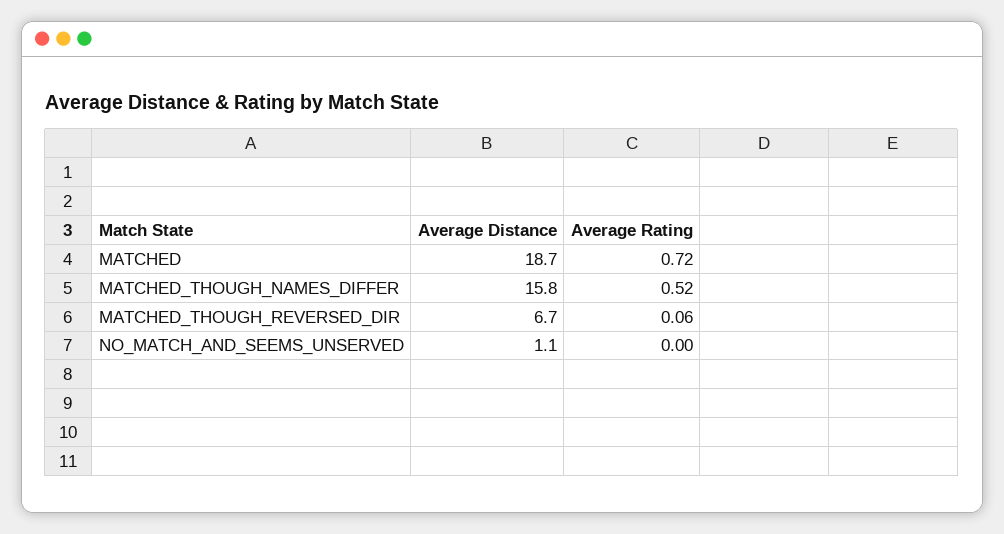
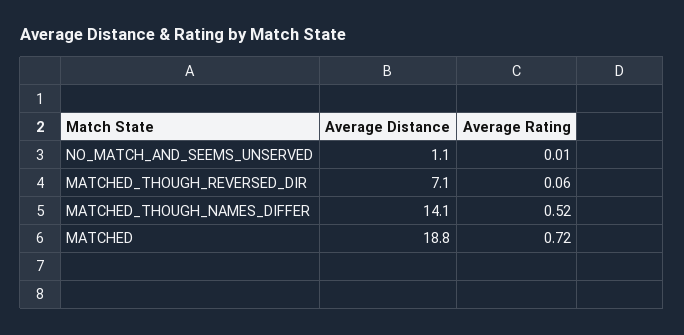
  {
    "Average Distance": {
-     "MATCHED": 18.7,
+     "MATCHED": 18.8,
-     "MATCHED_THOUGH_NAMES_DIFFER": 15.8,
+     "MATCHED_THOUGH_NAMES_DIFFER": 14.1,
-     "MATCHED_THOUGH_REVERSED_DIR": 6.7,
+     "MATCHED_THOUGH_REVERSED_DIR": 7.1,
      "NO_MATCH_AND_SEEMS_UNSERVED": 1.1
    },
    "Average Rating": {
      "MATCHED": 0.72,
      "MATCHED_THOUGH_NAMES_DIFFER": 0.52,
      "MATCHED_THOUGH_REVERSED_DIR": 0.06,
-     "NO_MATCH_AND_SEEMS_UNSERVED": 0
+     "NO_MATCH_AND_SEEMS_UNSERVED": 0.01
    }
  }

